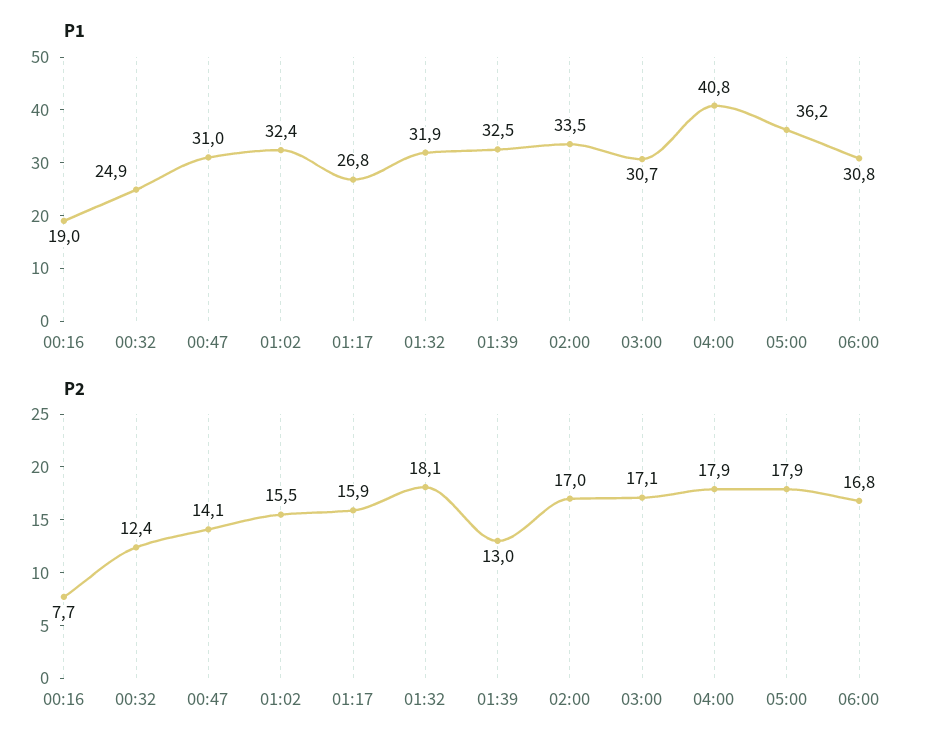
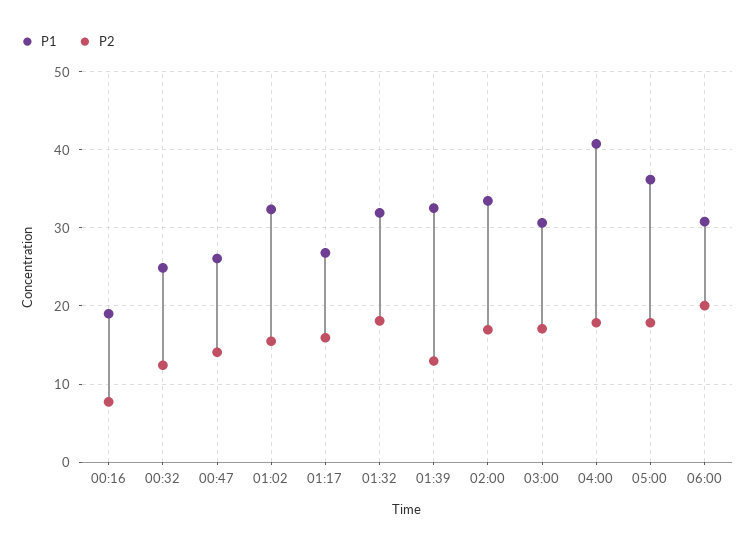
  {
    "P1": {
      "00:16": 19,
      "00:32": 24.9,
-     "00:47": 31,
+     "00:47": 26,
      "01:02": 32.4,
      "01:17": 26.8,
      "01:32": 31.9,
      "01:39": 32.5,
      "02:00": 33.5,
      "03:00": 30.7,
      "04:00": 40.8,
      "05:00": 36.2,
      "06:00": 30.8
    },
    "P2": {
      "00:16": 7.7,
      "00:32": 12.4,
      "00:47": 14.1,
      "01:02": 15.5,
      "01:17": 15.9,
      "01:32": 18.1,
      "01:39": 13,
      "02:00": 17,
      "03:00": 17.1,
      "04:00": 17.9,
      "05:00": 17.9,
-     "06:00": 16.8
+     "06:00": 20
    }
  }

